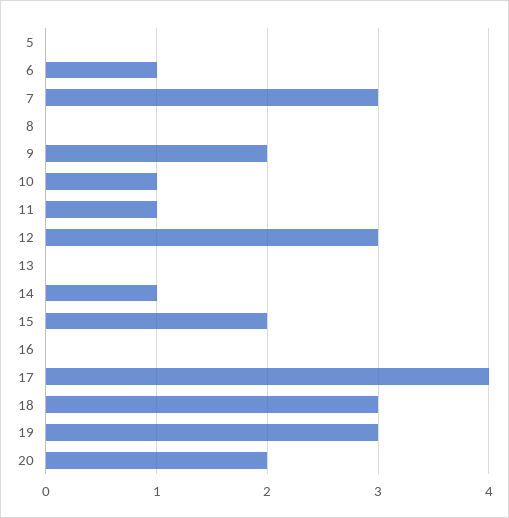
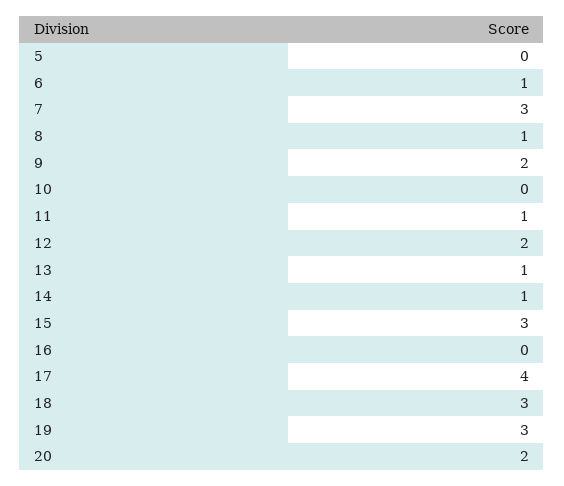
  {
    "5": 0,
    "6": 1,
    "7": 3,
-   "8": 0,
+   "8": 1,
    "9": 2,
-   "10": 1,
+   "10": 0,
    "11": 1,
-   "12": 3,
+   "12": 2,
-   "13": 0,
+   "13": 1,
    "14": 1,
-   "15": 2,
+   "15": 3,
    "16": 0,
    "17": 4,
    "18": 3,
    "19": 3,
    "20": 2
  }

